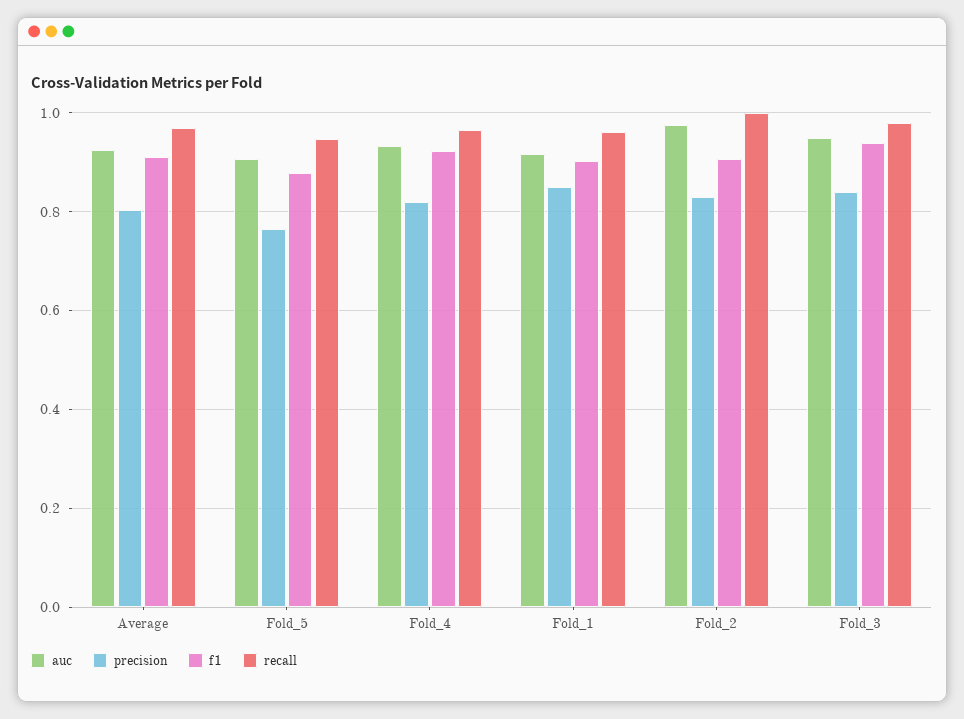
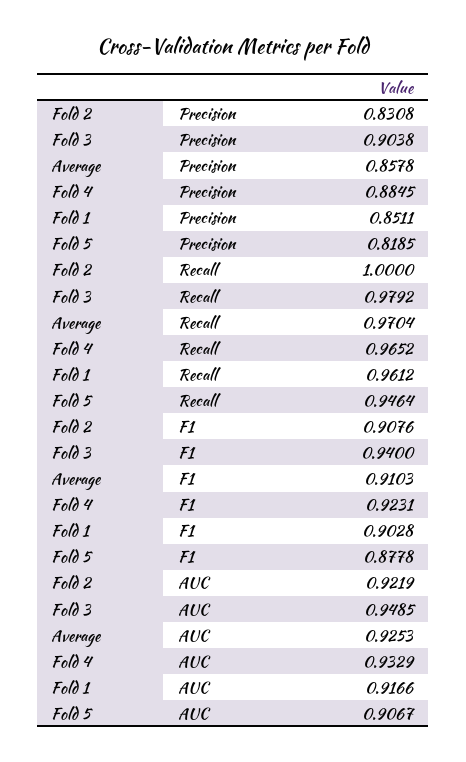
  {
    "auc": {
      "Average": 0.9253,
      "Fold_5": 0.9067,
      "Fold_4": 0.9329,
      "Fold_1": 0.9166,
-     "Fold_2": 0.98,
+     "Fold_2": 0.9219,
      "Fold_3": 0.9485
    },
    "precision": {
-     "Average": 0.8,
+     "Average": 0.8578,
-     "Fold_5": 0.76,
+     "Fold_5": 0.8185,
-     "Fold_4": 0.82,
+     "Fold_4": 0.8845,
      "Fold_1": 0.8511,
      "Fold_2": 0.8308,
-     "Fold_3": 0.84
+     "Fold_3": 0.9038
    },
    "f1": {
      "Average": 0.9103,
      "Fold_5": 0.8778,
      "Fold_4": 0.9231,
      "Fold_1": 0.9028,
      "Fold_2": 0.9076,
      "Fold_3": 0.94
    },
    "recall": {
      "Average": 0.9704,
      "Fold_5": 0.9464,
      "Fold_4": 0.9652,
      "Fold_1": 0.9612,
      "Fold_2": 1,
      "Fold_3": 0.9792
    }
  }

